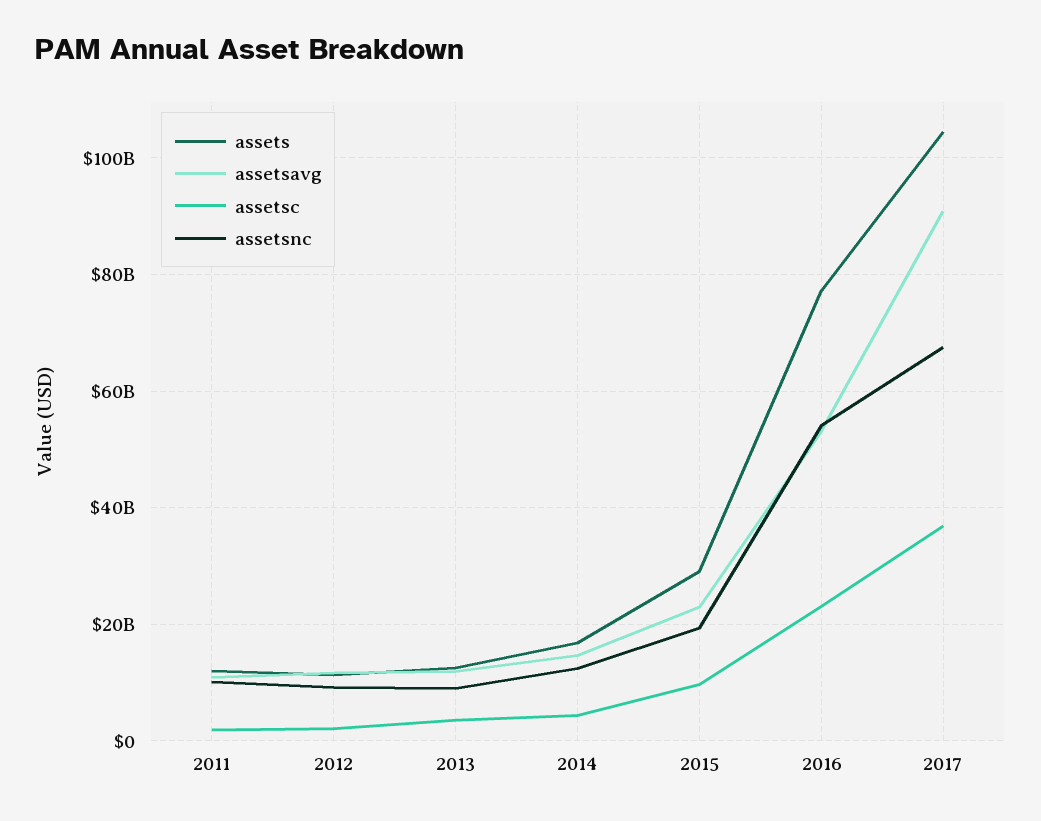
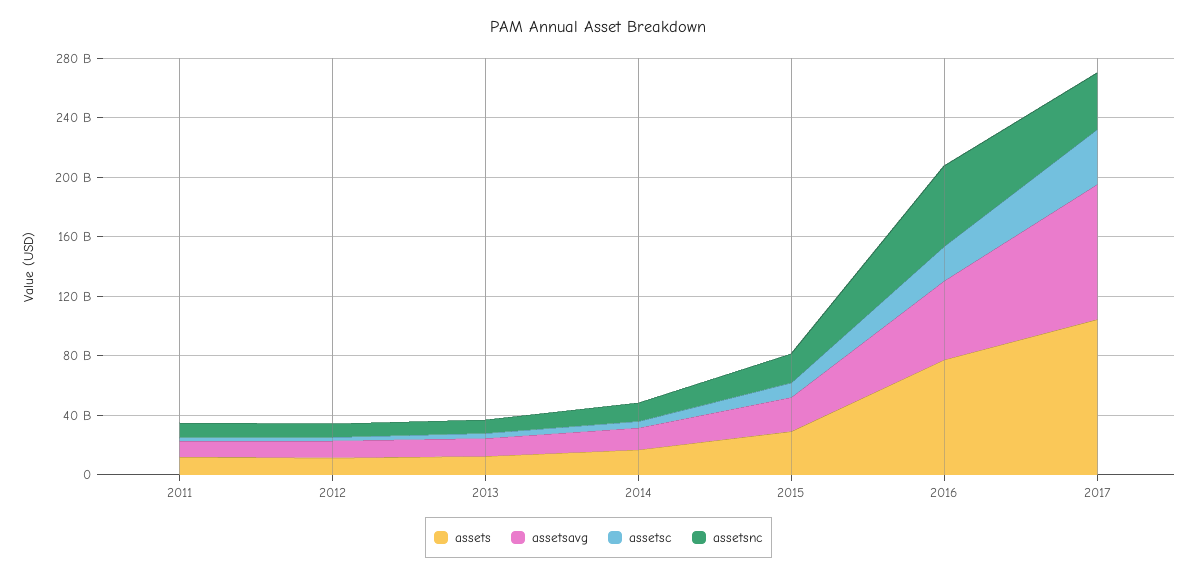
  {
    "assets": {
      "2011": 12000000000,
      "2012": 12000000000,
      "2013": 12000000000,
      "2014": 16000000000,
      "2015": 30000000000,
      "2016": 78000000000,
      "2017": 104000000000
    },
    "assetsavg": {
      "2011": 10000000000,
      "2012": 12000000000,
      "2013": 12000000000,
      "2014": 14000000000,
      "2015": 24000000000,
      "2016": 54000000000,
      "2017": 90000000000
    },
    "assetsc": {
      "2011": 2000000000,
      "2012": 2000000000,
      "2013": 4000000000,
      "2014": 4000000000,
      "2015": 10000000000,
      "2016": 24000000000,
      "2017": 36000000000
    },
    "assetsnc": {
      "2011": 10000000000,
      "2012": 10000000000,
      "2013": 10000000000,
      "2014": 12000000000,
      "2015": 20000000000,
      "2016": 54000000000,
-     "2017": 68000000000
+     "2017": 40000000000
    }
  }

